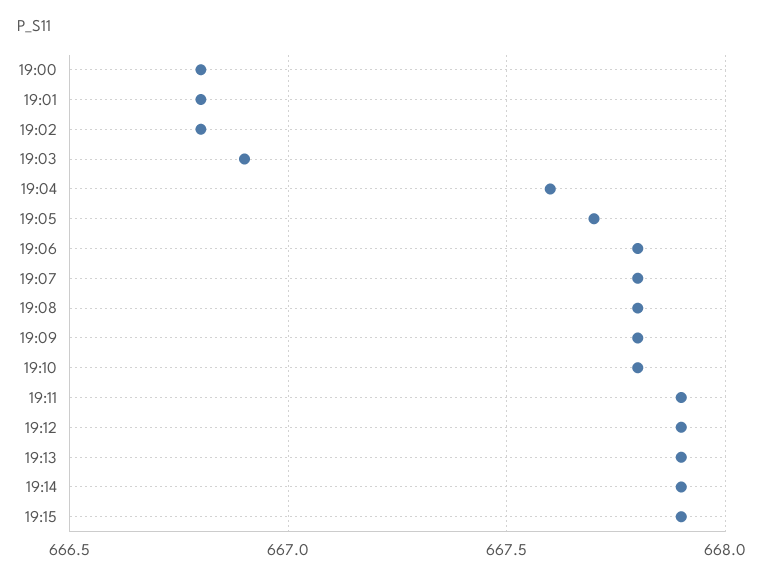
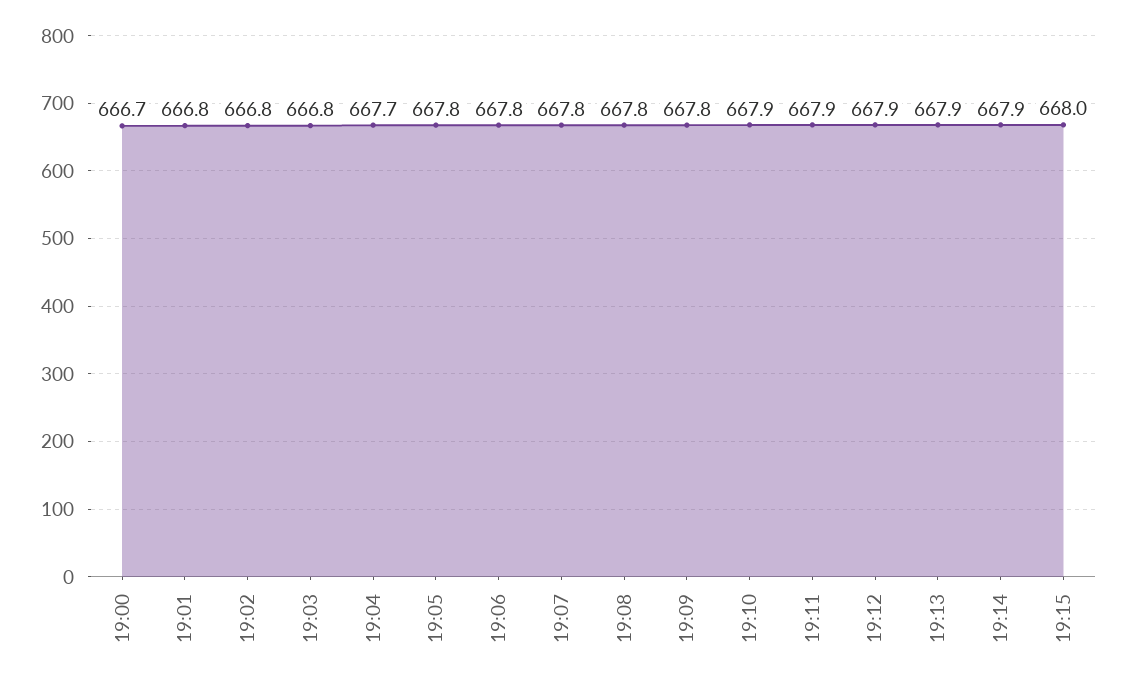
  {
-   "19:00": 666.8,
+   "19:00": 666.7,
    "19:01": 666.8,
    "19:02": 666.8,
-   "19:03": 666.9,
+   "19:03": 666.8,
-   "19:04": 667.6,
+   "19:04": 667.7,
-   "19:05": 667.7,
+   "19:05": 667.8,
    "19:06": 667.8,
    "19:07": 667.8,
    "19:08": 667.8,
    "19:09": 667.8,
-   "19:10": 667.8,
+   "19:10": 667.9,
    "19:11": 667.9,
    "19:12": 667.9,
    "19:13": 667.9,
    "19:14": 667.9,
-   "19:15": 667.9
+   "19:15": 668
  }

